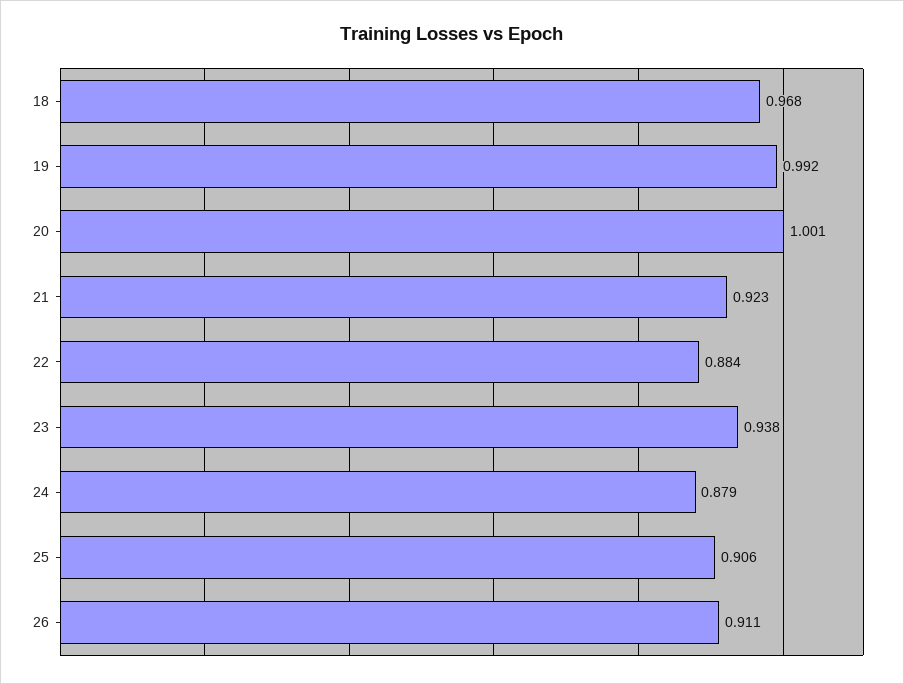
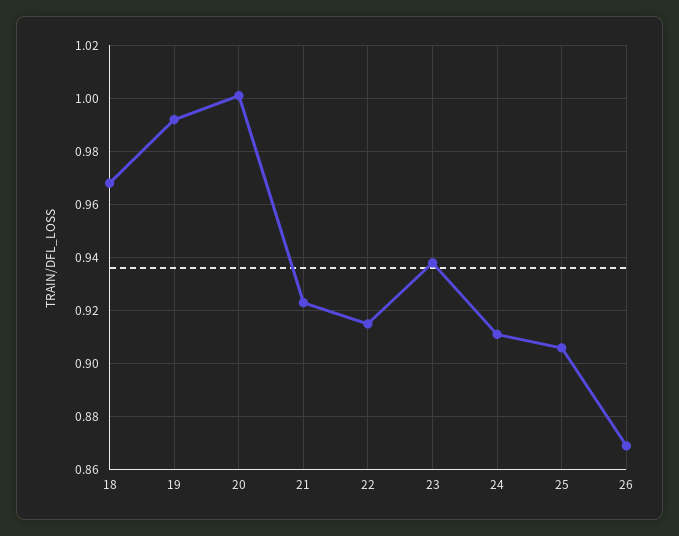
  {
    "18": 0.968,
    "19": 0.992,
    "20": 1.001,
    "21": 0.923,
-   "22": 0.884,
+   "22": 0.915,
    "23": 0.938,
-   "24": 0.879,
+   "24": 0.91,
    "25": 0.906,
-   "26": 0.911
+   "26": 0.87
  }

